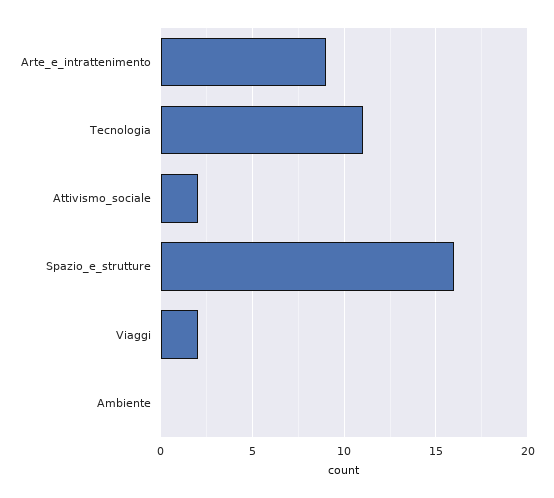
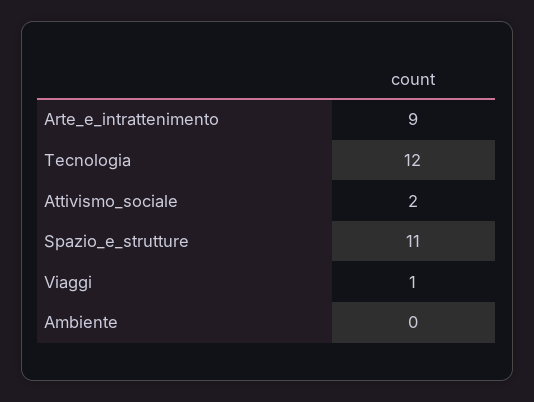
  {
    "Arte_e_intrattenimento": 9,
-   "Tecnologia": 11,
+   "Tecnologia": 12,
    "Attivismo_sociale": 2,
-   "Spazio_e_strutture": 16,
+   "Spazio_e_strutture": 11,
-   "Viaggi": 2,
+   "Viaggi": 1,
    "Ambiente": 0
  }

